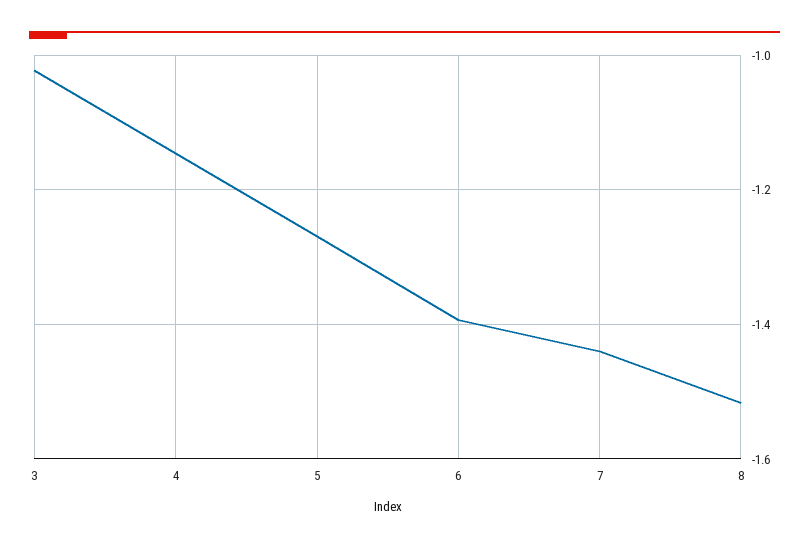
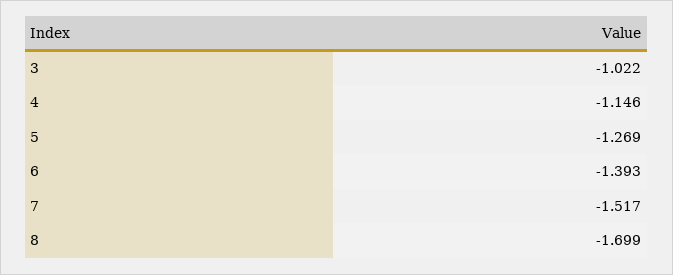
  {
    "3": -1.022,
    "4": -1.146,
    "5": -1.269,
    "6": -1.393,
-   "7": -1.44,
+   "7": -1.517,
-   "8": -1.52
+   "8": -1.699
  }

